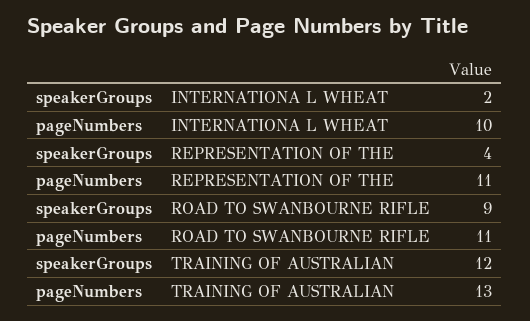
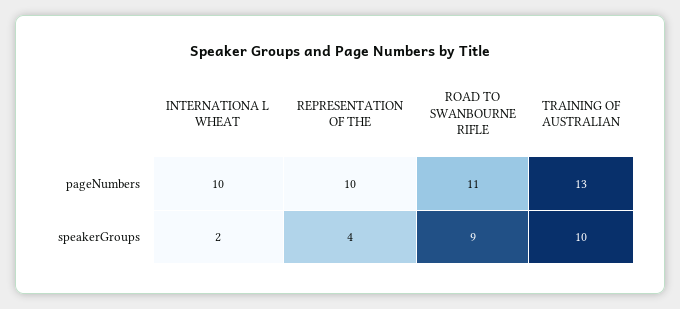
  {
    "speakerGroups": {
      "INTERNATIONA L WHEAT": 2,
      "REPRESENTATION OF THE": 4,
      "ROAD TO SWANBOURNE RIFLE": 9,
-     "TRAINING OF AUSTRALIAN": 12
+     "TRAINING OF AUSTRALIAN": 10
    },
    "pageNumbers": {
      "INTERNATIONA L WHEAT": 10,
-     "REPRESENTATION OF THE": 11,
+     "REPRESENTATION OF THE": 10,
      "ROAD TO SWANBOURNE RIFLE": 11,
      "TRAINING OF AUSTRALIAN": 13
    }
  }

